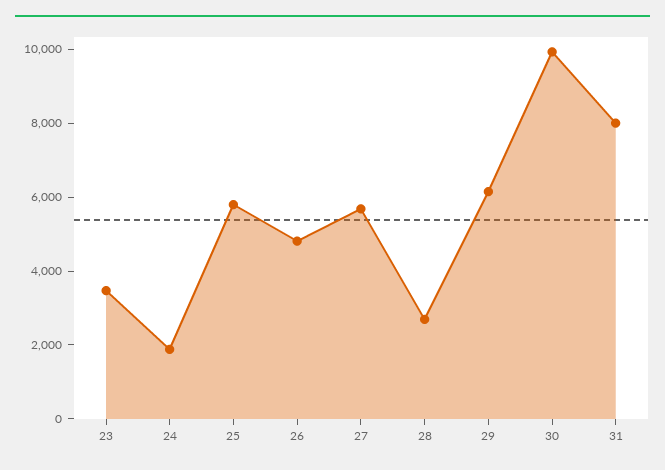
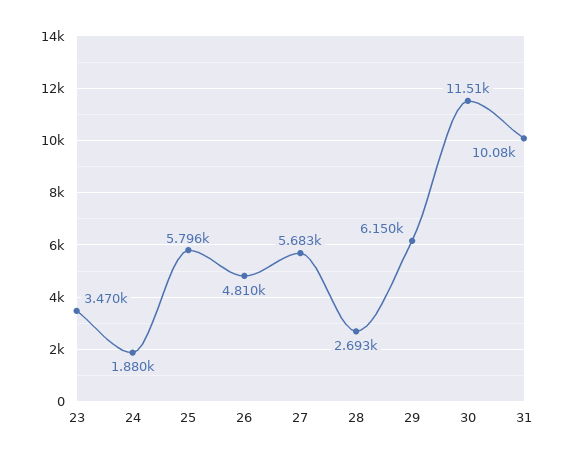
  {
    "23": 3470,
    "24": 1880,
    "25": 5796,
    "26": 4810,
    "27": 5683,
    "28": 2693,
    "29": 6150,
-   "30": 10000,
+   "30": 11510,
-   "31": 8000
+   "31": 10080
  }

